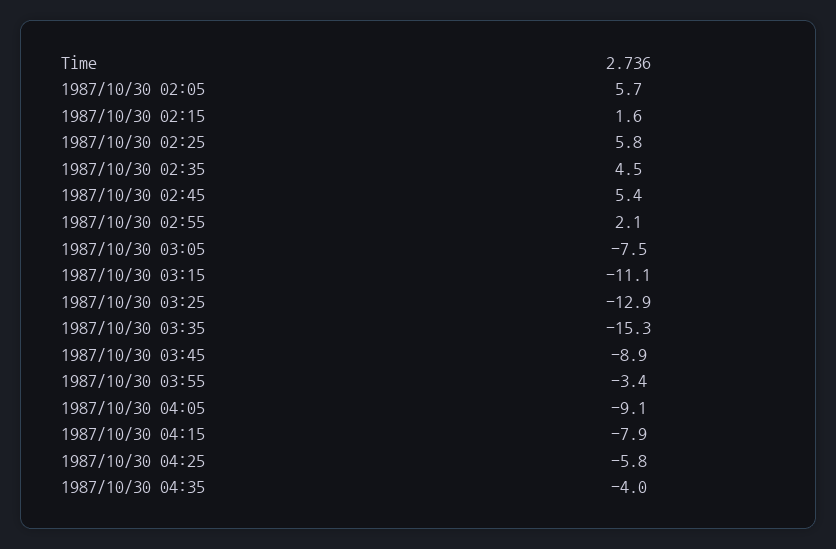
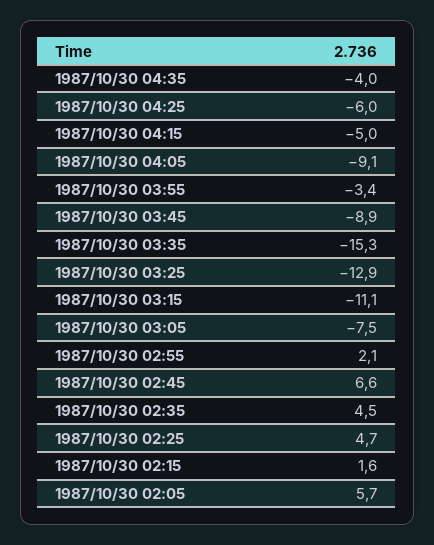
  {
    "1987/10/30 02:05": 5.7,
    "1987/10/30 02:15": 1.6,
-   "1987/10/30 02:25": 5.8,
+   "1987/10/30 02:25": 4.7,
    "1987/10/30 02:35": 4.5,
-   "1987/10/30 02:45": 5.4,
+   "1987/10/30 02:45": 6.6,
    "1987/10/30 02:55": 2.1,
    "1987/10/30 03:05": -7.5,
    "1987/10/30 03:15": -11.1,
    "1987/10/30 03:25": -12.9,
    "1987/10/30 03:35": -15.3,
    "1987/10/30 03:45": -8.9,
    "1987/10/30 03:55": -3.4,
    "1987/10/30 04:05": -9.1,
-   "1987/10/30 04:15": -7.9,
+   "1987/10/30 04:15": -5,
-   "1987/10/30 04:25": -5.8,
+   "1987/10/30 04:25": -6,
    "1987/10/30 04:35": -4
  }

